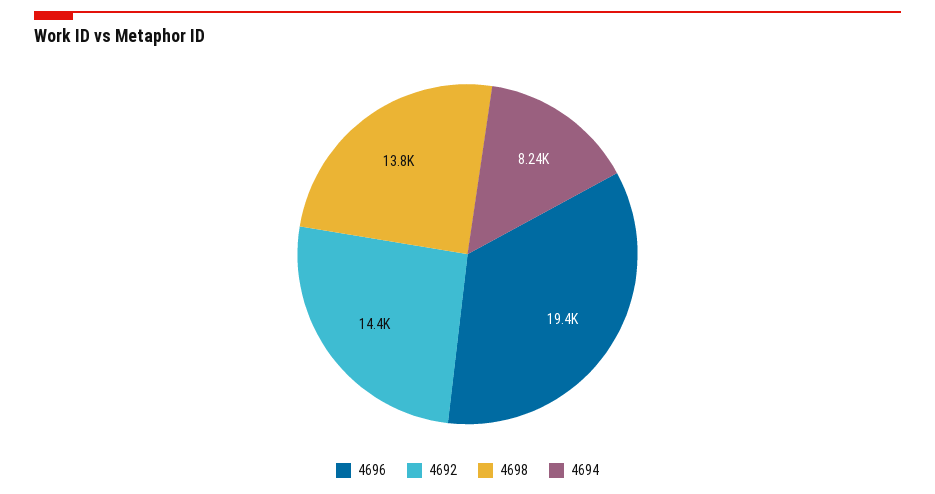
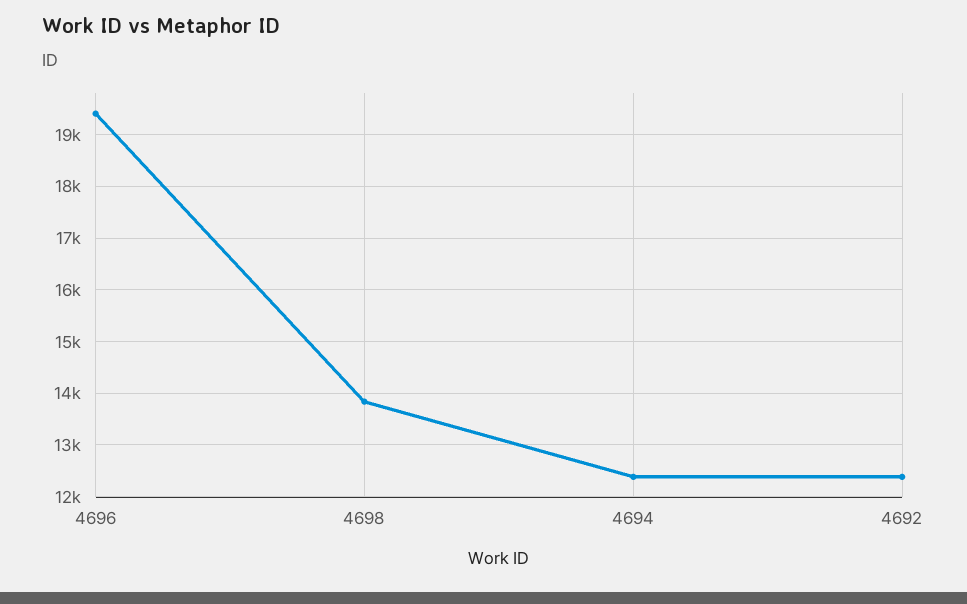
  {
    "4696": 19400,
-   "4692": 14400,
+   "4692": 12400,
    "4698": 13800,
-   "4694": 8240
+   "4694": 12400
  }

